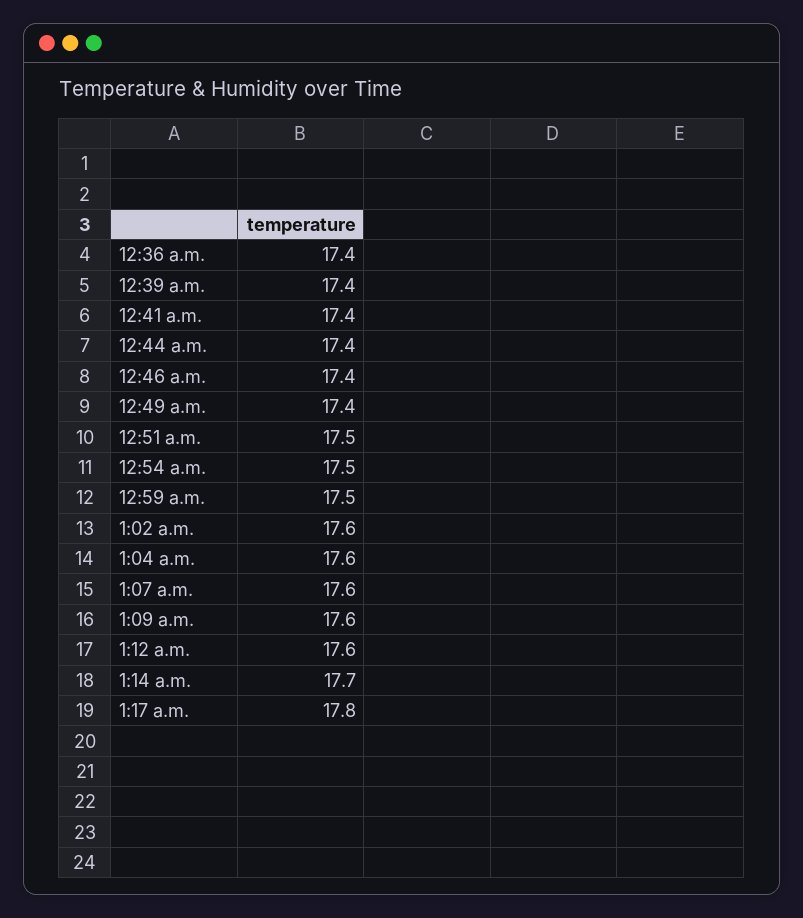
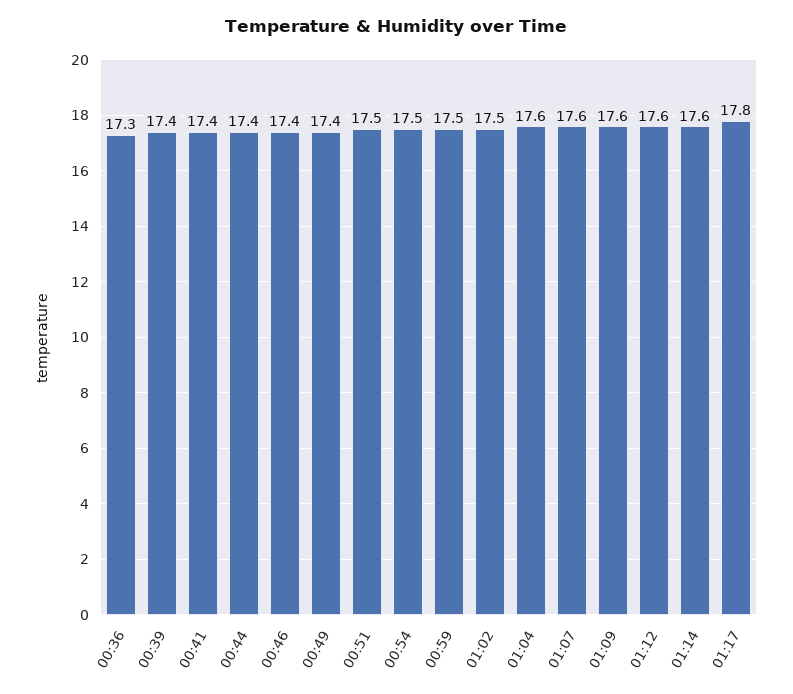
  {
-   "12:36 a.m.": 17.4,
+   "12:36 a.m.": 17.3,
    "12:39 a.m.": 17.4,
    "12:41 a.m.": 17.4,
    "12:44 a.m.": 17.4,
    "12:46 a.m.": 17.4,
    "12:49 a.m.": 17.4,
    "12:51 a.m.": 17.5,
    "12:54 a.m.": 17.5,
    "12:59 a.m.": 17.5,
-   "1:02 a.m.": 17.6,
+   "1:02 a.m.": 17.5,
    "1:04 a.m.": 17.6,
    "1:07 a.m.": 17.6,
    "1:09 a.m.": 17.6,
    "1:12 a.m.": 17.6,
-   "1:14 a.m.": 17.7,
+   "1:14 a.m.": 17.6,
    "1:17 a.m.": 17.8
  }

